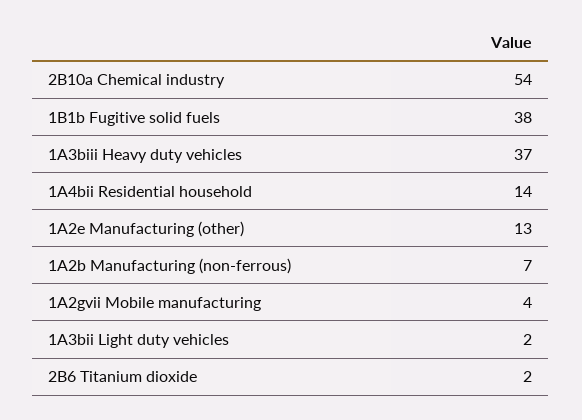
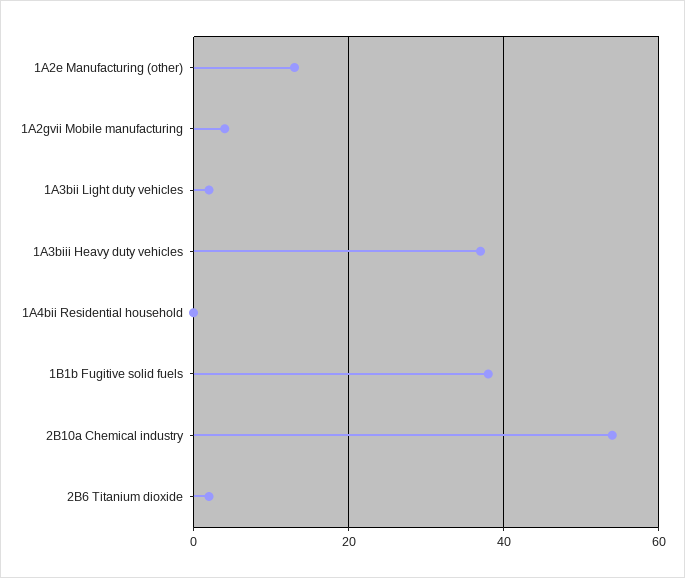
  {
    "2B10a Chemical industry": 54,
    "1B1b Fugitive solid fuels": 38,
    "1A3biii Heavy duty vehicles": 37,
-   "1A4bii Residential household": 14,
+   "1A4bii Residential household": 0,
    "1A2e Manufacturing (other)": 13,
-   "1A2b Manufacturing (non-ferrous)": 7,
    "1A2gvii Mobile manufacturing": 4,
    "1A3bii Light duty vehicles": 2,
    "2B6 Titanium dioxide": 2
  }

